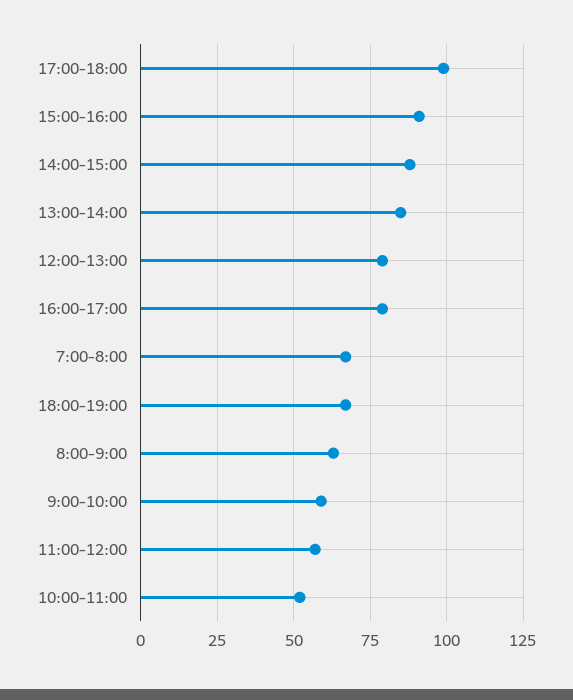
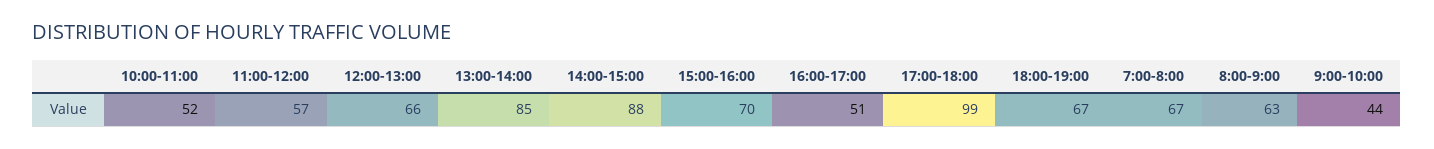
  {
    "17:00-18:00": 99,
-   "15:00-16:00": 90,
+   "15:00-16:00": 70,
    "14:00-15:00": 88,
    "13:00-14:00": 85,
-   "12:00-13:00": 80,
+   "12:00-13:00": 66,
-   "16:00-17:00": 80,
+   "16:00-17:00": 51,
    "7:00-8:00": 67,
    "18:00-19:00": 67,
    "8:00-9:00": 63,
-   "9:00-10:00": 60,
+   "9:00-10:00": 44,
    "11:00-12:00": 57,
    "10:00-11:00": 52
  }

